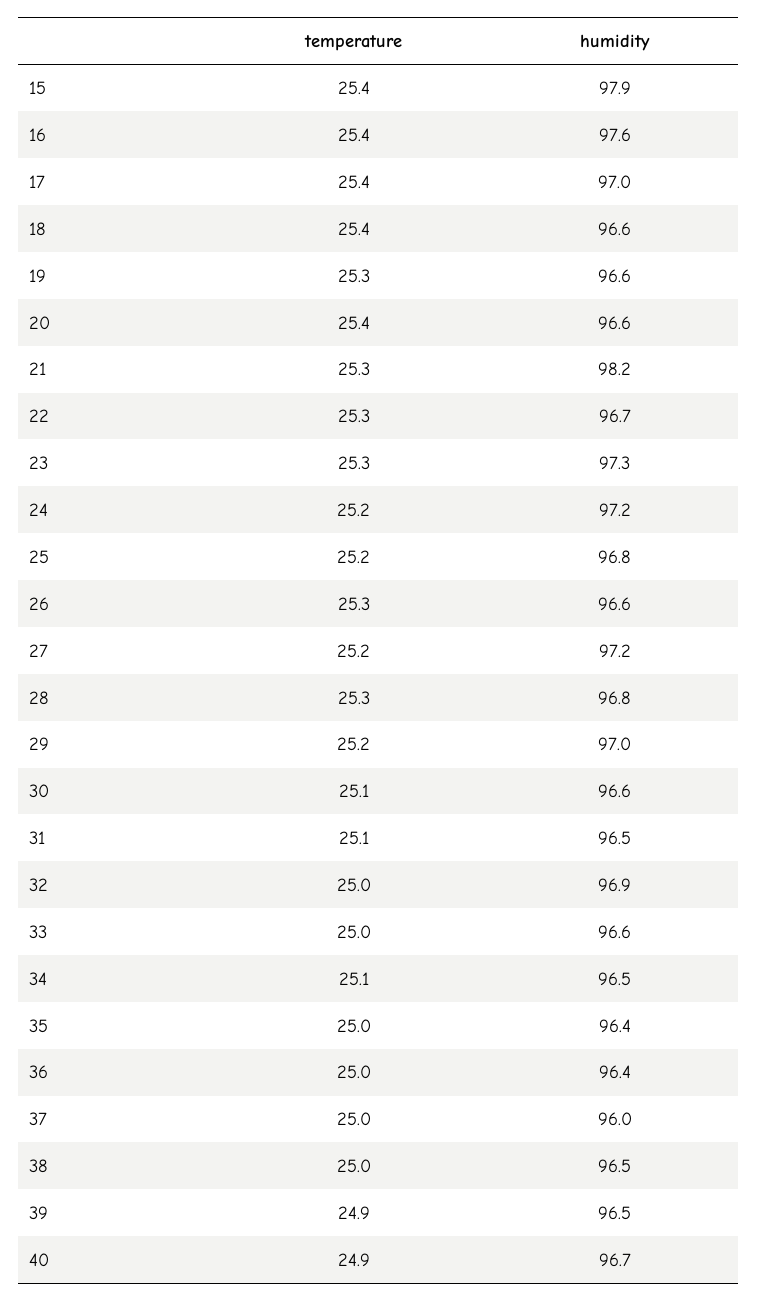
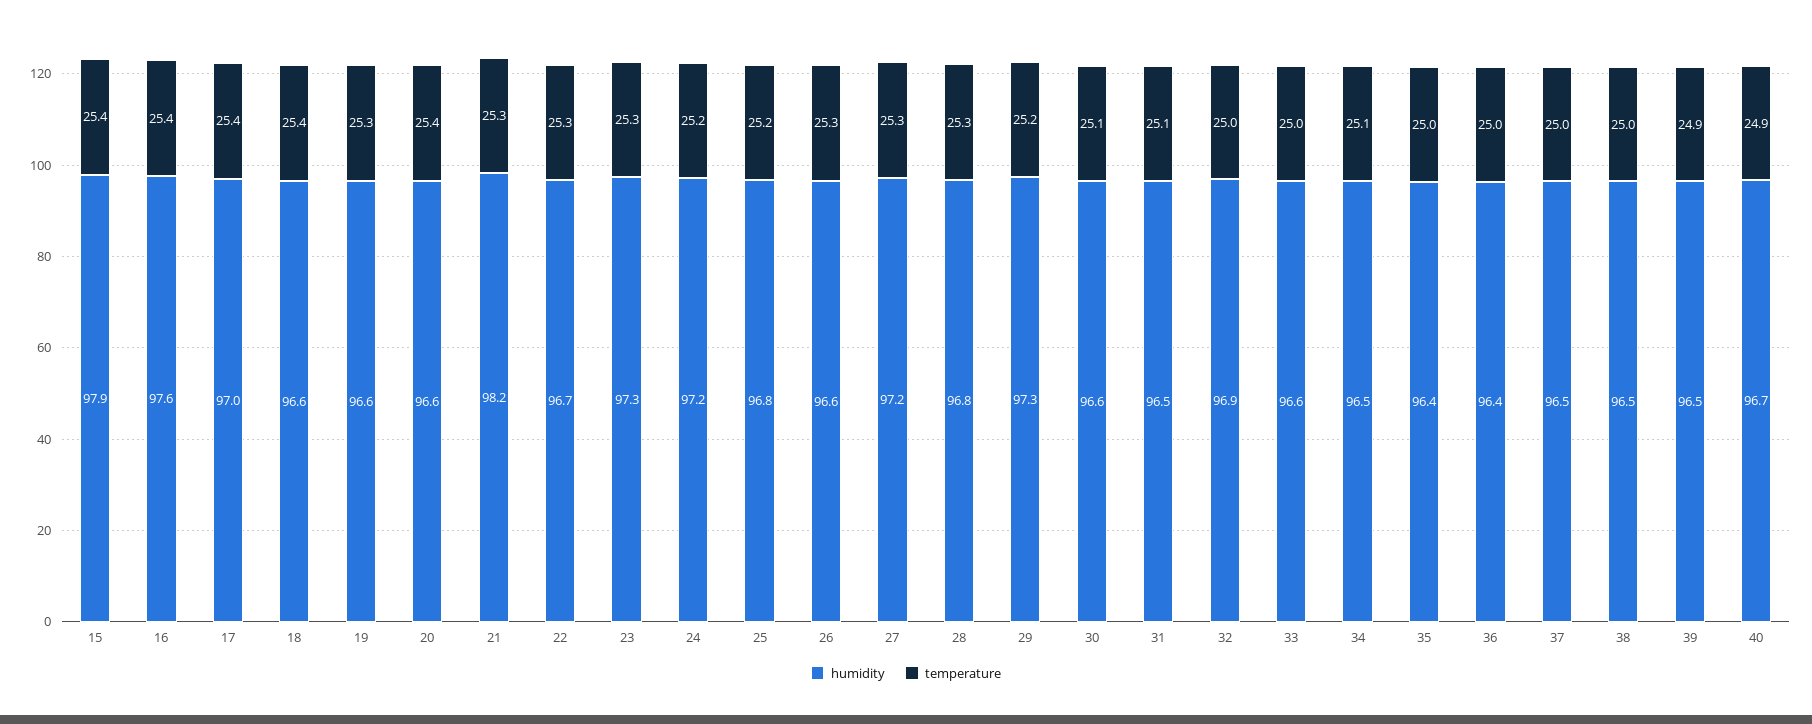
  {
    "temperature": {
      "15": 25.4,
      "16": 25.4,
      "17": 25.4,
      "18": 25.4,
      "19": 25.3,
      "20": 25.4,
      "21": 25.3,
      "22": 25.3,
      "23": 25.3,
      "24": 25.2,
      "25": 25.2,
      "26": 25.3,
-     "27": 25.2,
+     "27": 25.3,
      "28": 25.3,
      "29": 25.2,
      "30": 25.1,
      "31": 25.1,
      "32": 25,
      "33": 25,
      "34": 25.1,
      "35": 25,
      "36": 25,
      "37": 25,
      "38": 25,
      "39": 24.9,
      "40": 24.9
    },
    "humidity": {
      "15": 97.9,
      "16": 97.6,
      "17": 97,
      "18": 96.6,
      "19": 96.6,
      "20": 96.6,
      "21": 98.2,
      "22": 96.7,
      "23": 97.3,
      "24": 97.2,
      "25": 96.8,
      "26": 96.6,
      "27": 97.2,
      "28": 96.8,
-     "29": 97,
+     "29": 97.3,
      "30": 96.6,
      "31": 96.5,
      "32": 96.9,
      "33": 96.6,
      "34": 96.5,
      "35": 96.4,
      "36": 96.4,
-     "37": 96,
+     "37": 96.5,
      "38": 96.5,
      "39": 96.5,
      "40": 96.7
    }
  }

